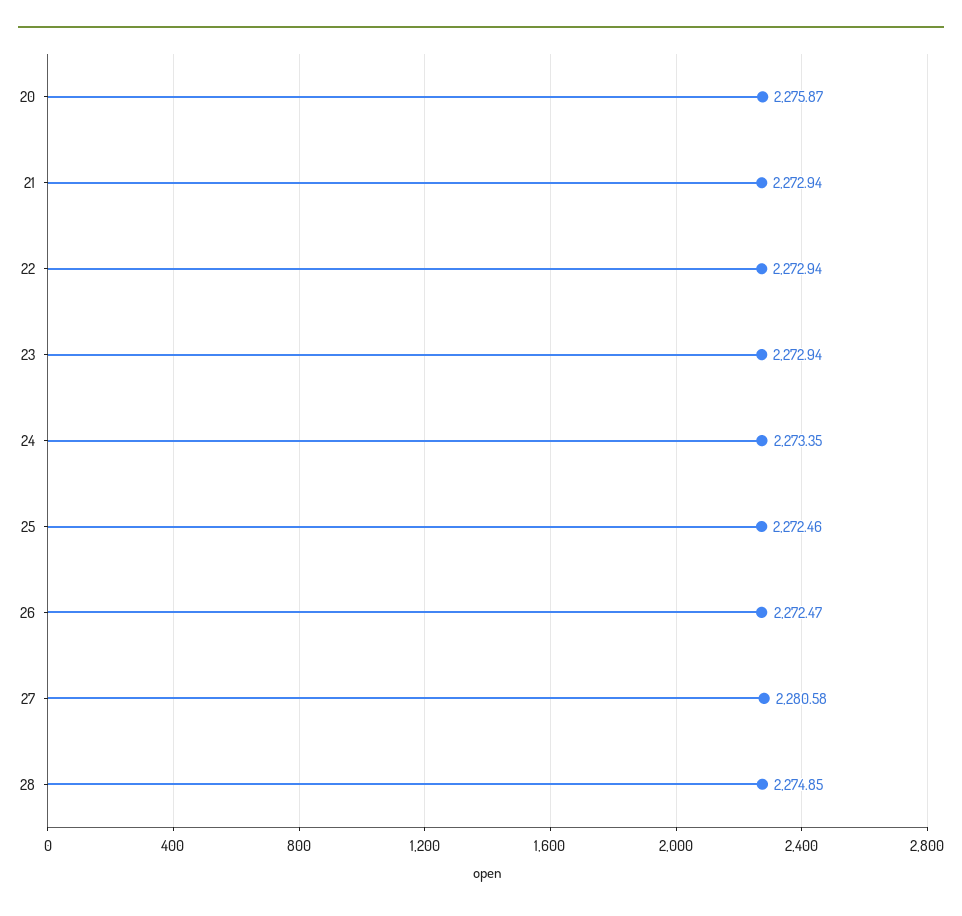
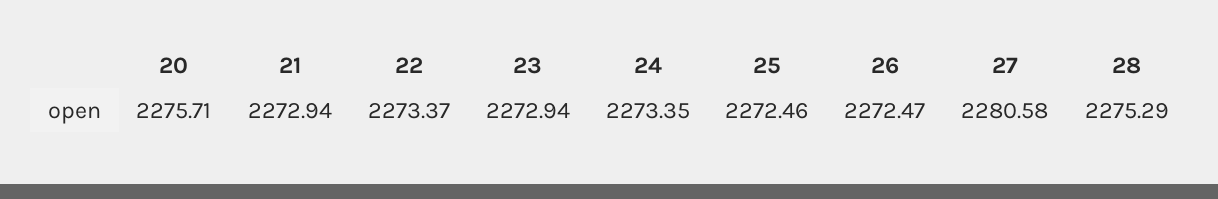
  {
-   "20": 2275.87,
+   "20": 2275.71,
    "21": 2272.94,
-   "22": 2272.94,
+   "22": 2273.37,
    "23": 2272.94,
    "24": 2273.35,
    "25": 2272.46,
    "26": 2272.47,
    "27": 2280.58,
-   "28": 2274.85
+   "28": 2275.29
  }

